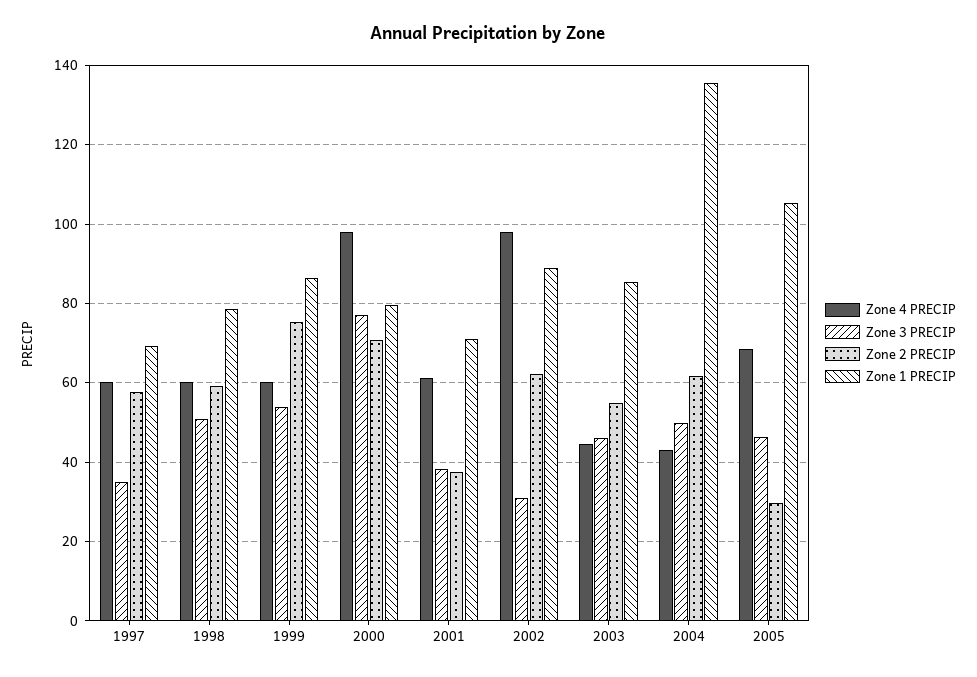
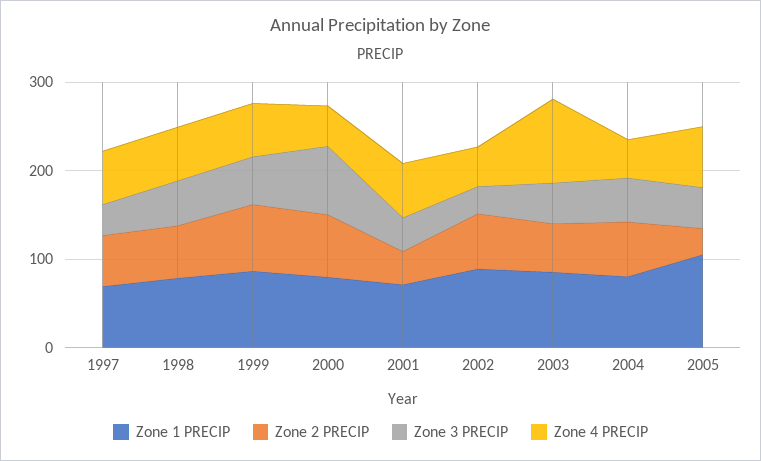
  {
    "Zone 4 PRECIP": {
      "1997": 60,
      "1998": 60,
      "1999": 60,
-     "2000": 98,
+     "2000": 40,
      "2001": 62,
-     "2002": 98,
+     "2002": 40,
-     "2003": 44,
+     "2003": 100,
      "2004": 44,
      "2005": 68
    },
    "Zone 3 PRECIP": {
      "1997": 34,
      "1998": 52,
      "1999": 54,
      "2000": 78,
      "2001": 38,
      "2002": 30,
      "2003": 46,
      "2004": 50,
      "2005": 46
    },
    "Zone 2 PRECIP": {
      "1997": 58,
      "1998": 60,
      "1999": 76,
      "2000": 70,
      "2001": 38,
      "2002": 62,
      "2003": 54,
      "2004": 62,
      "2005": 30
    },
    "Zone 1 PRECIP": {
      "1997": 70,
      "1998": 78,
      "1999": 86,
      "2000": 80,
      "2001": 72,
      "2002": 90,
      "2003": 86,
-     "2004": 136,
+     "2004": 80,
      "2005": 106
    }
  }

